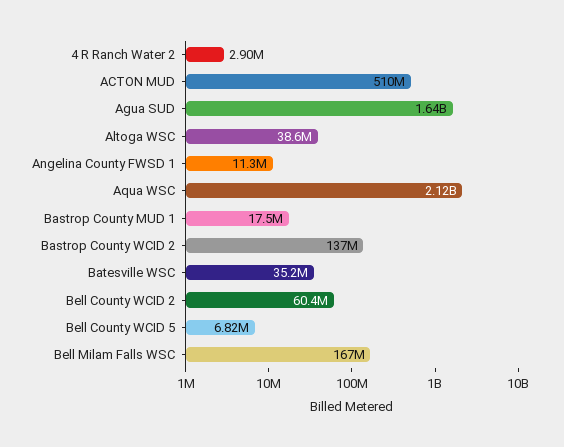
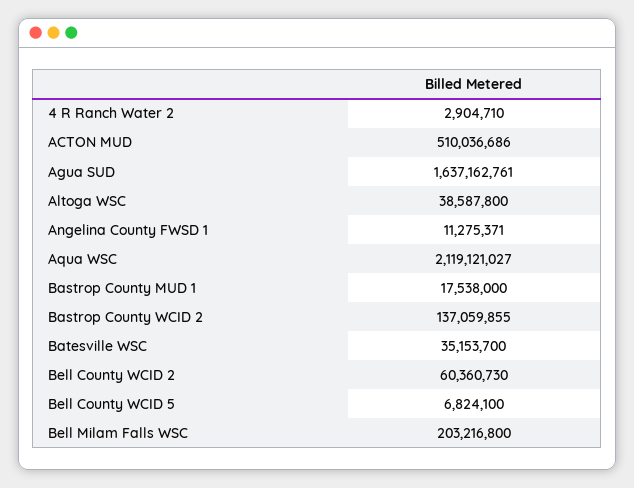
  {
    "4 R Ranch Water 2": 2904710,
    "ACTON MUD": 510036686,
    "Agua SUD": 1637162761,
    "Altoga WSC": 38587800,
    "Angelina County FWSD 1": 11275371,
    "Aqua WSC": 2119121027,
    "Bastrop County MUD 1": 17538000,
    "Bastrop County WCID 2": 137059855,
    "Batesville WSC": 35153700,
    "Bell County WCID 2": 60360730,
    "Bell County WCID 5": 6824100,
-   "Bell Milam Falls WSC": 167000000
+   "Bell Milam Falls WSC": 203216800
  }

